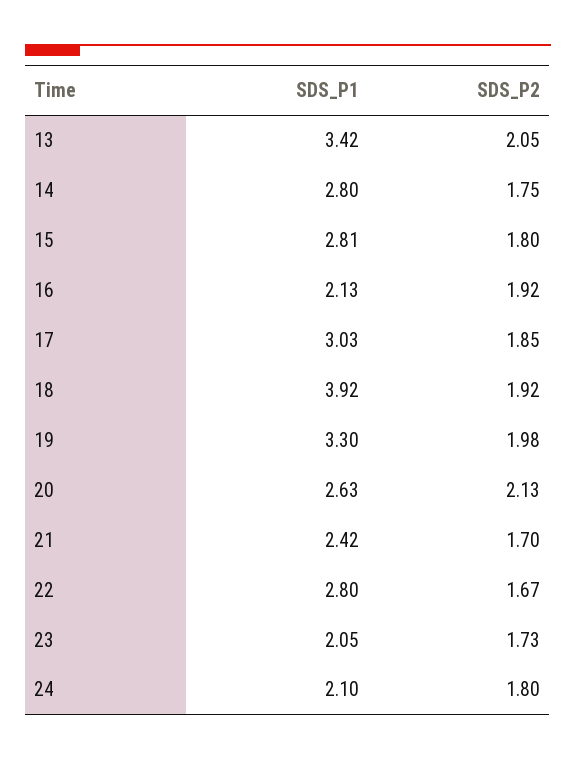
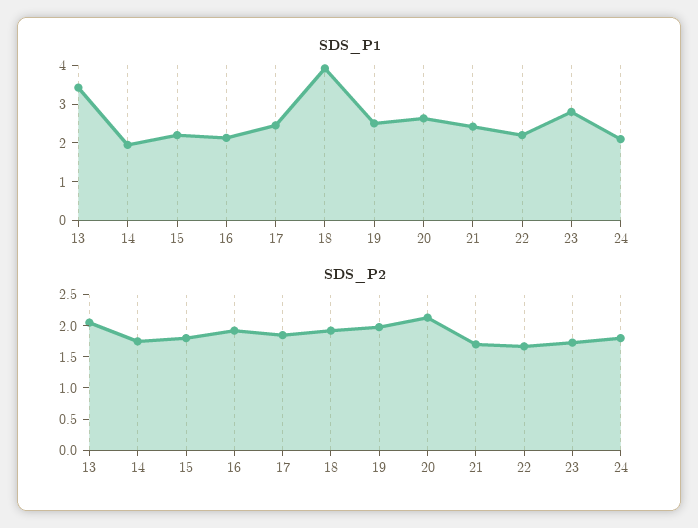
  {
    "SDS_P1": {
      "13": 3.42,
-     "14": 2.8,
+     "14": 2,
-     "15": 2.81,
+     "15": 2.25,
      "16": 2.13,
-     "17": 3.03,
+     "17": 2.5,
      "18": 3.92,
-     "19": 3.3,
+     "19": 2.5,
      "20": 2.63,
      "21": 2.42,
-     "22": 2.8,
+     "22": 2.25,
-     "23": 2.05,
+     "23": 2.75,
      "24": 2.1
    },
    "SDS_P2": {
      "13": 2.05,
      "14": 1.75,
      "15": 1.8,
      "16": 1.92,
      "17": 1.85,
      "18": 1.92,
      "19": 1.98,
      "20": 2.13,
      "21": 1.7,
      "22": 1.67,
      "23": 1.73,
      "24": 1.8
    }
  }

